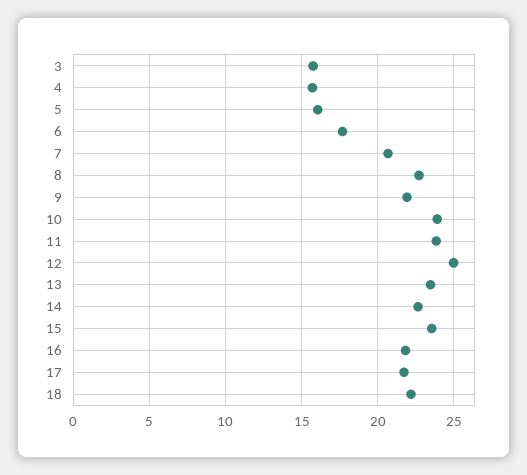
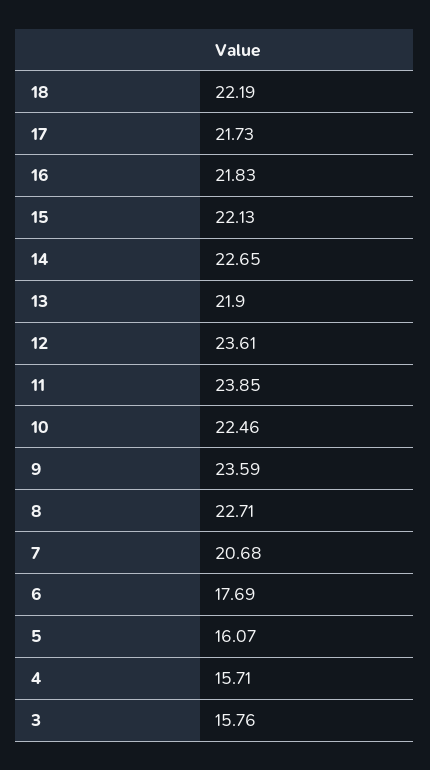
  {
    "3": 15.76,
    "4": 15.71,
    "5": 16.07,
    "6": 17.69,
    "7": 20.68,
    "8": 22.71,
-   "9": 22,
+   "9": 23.59,
-   "10": 24,
+   "10": 22.46,
    "11": 23.85,
-   "12": 25,
+   "12": 23.61,
-   "13": 23.5,
+   "13": 21.9,
    "14": 22.65,
-   "15": 23.5,
+   "15": 22.13,
    "16": 21.83,
    "17": 21.73,
    "18": 22.19
  }

